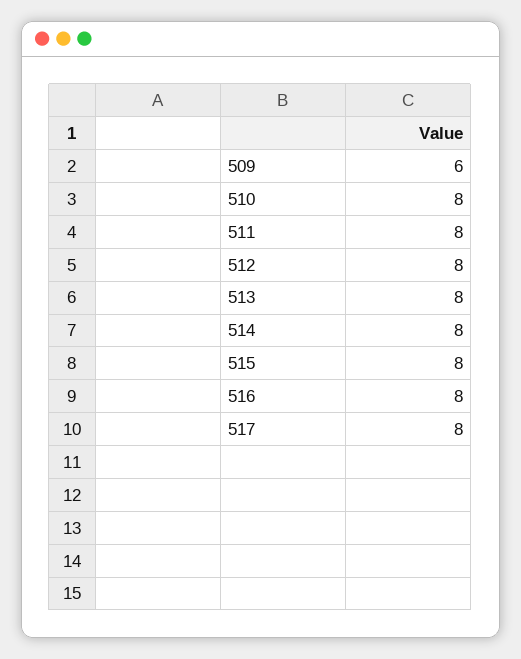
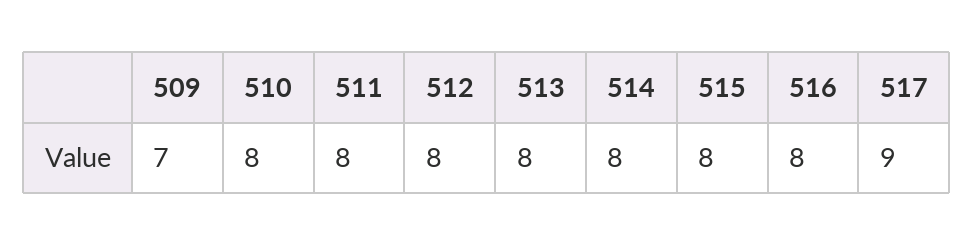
  {
-   "509": 6,
+   "509": 7,
    "510": 8,
    "511": 8,
    "512": 8,
    "513": 8,
    "514": 8,
    "515": 8,
    "516": 8,
-   "517": 8
+   "517": 9
  }

